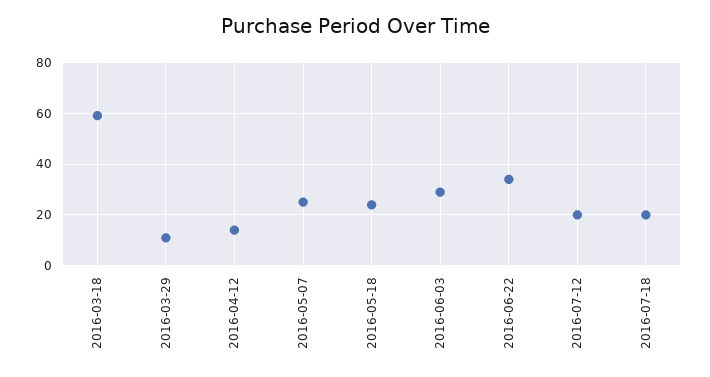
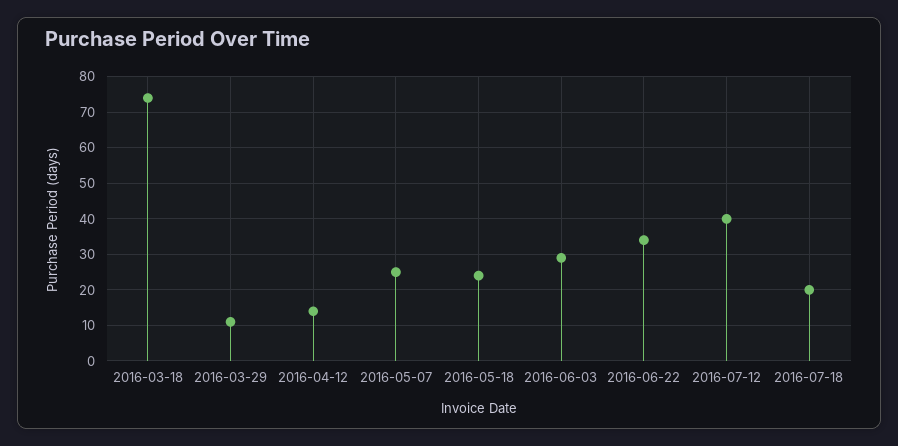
  {
-   "2016-03-18": 60,
+   "2016-03-18": 75,
    "2016-03-29": 10,
    "2016-04-12": 15,
    "2016-05-07": 25,
    "2016-05-18": 25,
    "2016-06-03": 30,
    "2016-06-22": 35,
-   "2016-07-12": 20,
+   "2016-07-12": 40,
    "2016-07-18": 20
  }

